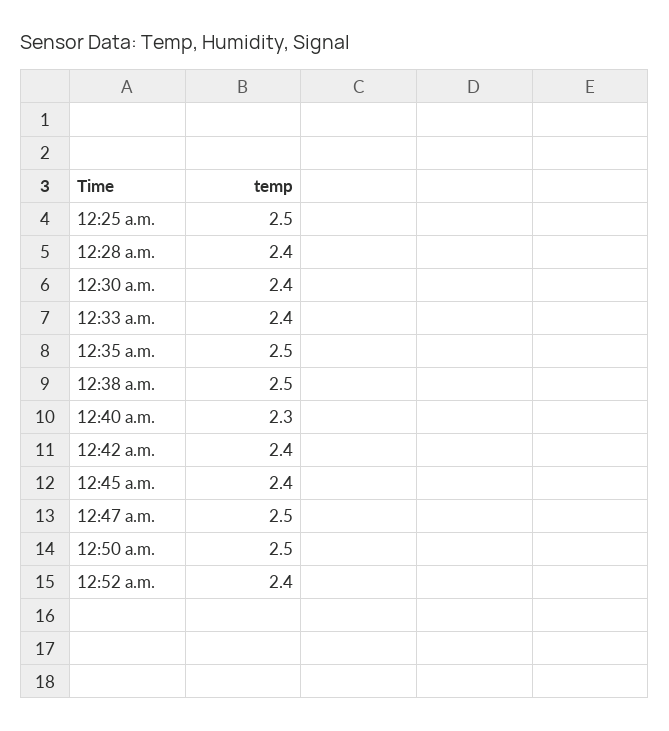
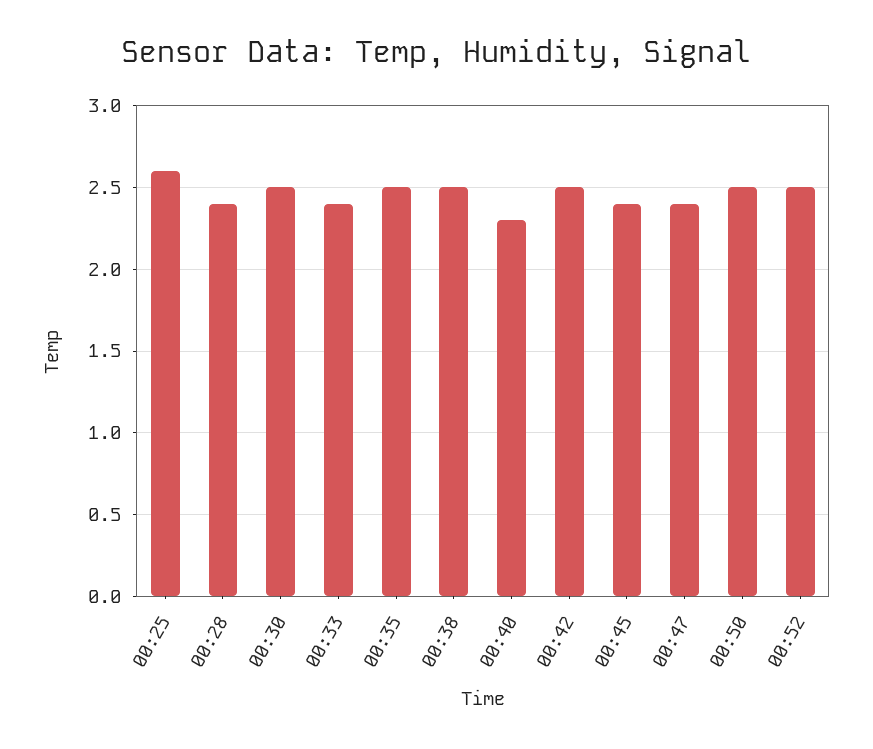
  {
-   "12:25 a.m.": 2.5,
+   "12:25 a.m.": 2.6,
    "12:28 a.m.": 2.4,
-   "12:30 a.m.": 2.4,
+   "12:30 a.m.": 2.5,
    "12:33 a.m.": 2.4,
    "12:35 a.m.": 2.5,
    "12:38 a.m.": 2.5,
    "12:40 a.m.": 2.3,
-   "12:42 a.m.": 2.4,
+   "12:42 a.m.": 2.5,
    "12:45 a.m.": 2.4,
-   "12:47 a.m.": 2.5,
+   "12:47 a.m.": 2.4,
    "12:50 a.m.": 2.5,
-   "12:52 a.m.": 2.4
+   "12:52 a.m.": 2.5
  }

